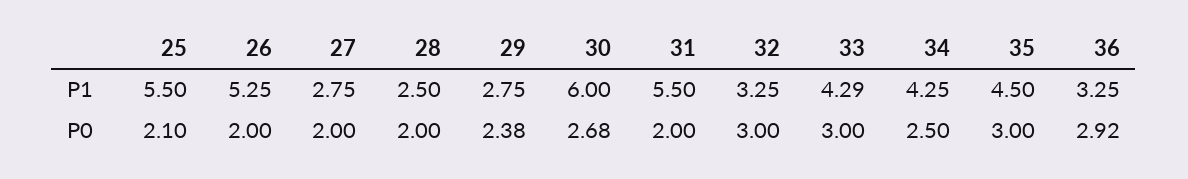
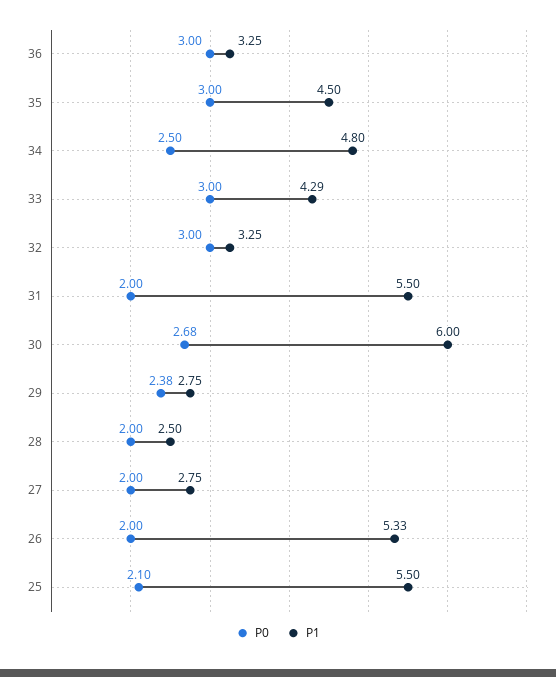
  {
    "P1": {
      "25": 5.5,
-     "26": 5.25,
+     "26": 5.33,
      "27": 2.75,
      "28": 2.5,
      "29": 2.75,
      "30": 6,
      "31": 5.5,
      "32": 3.25,
      "33": 4.29,
-     "34": 4.25,
+     "34": 4.8,
      "35": 4.5,
      "36": 3.25
    },
    "P0": {
      "25": 2.1,
      "26": 2,
      "27": 2,
      "28": 2,
      "29": 2.38,
      "30": 2.68,
      "31": 2,
      "32": 3,
      "33": 3,
      "34": 2.5,
      "35": 3,
-     "36": 2.92
+     "36": 3
    }
  }

